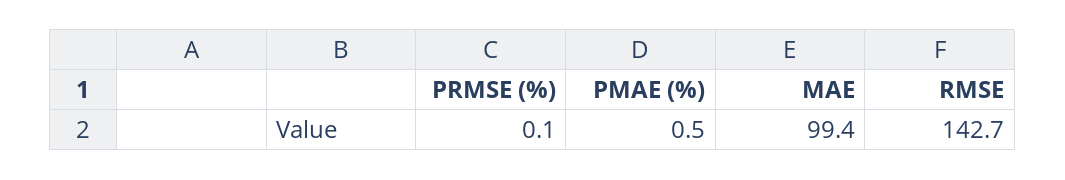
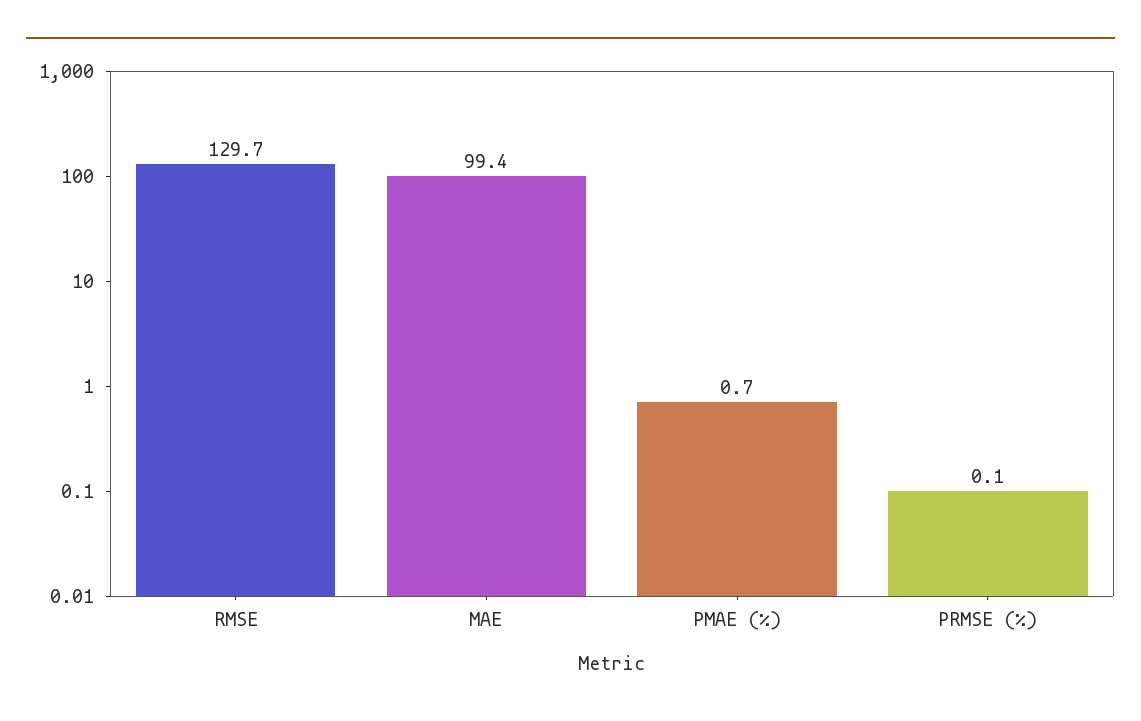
  {
    "PRMSE (%)": 0.1,
-   "PMAE (%)": 0.5,
+   "PMAE (%)": 0.7,
    "MAE": 99.4,
-   "RMSE": 142.7
+   "RMSE": 129.7
  }

